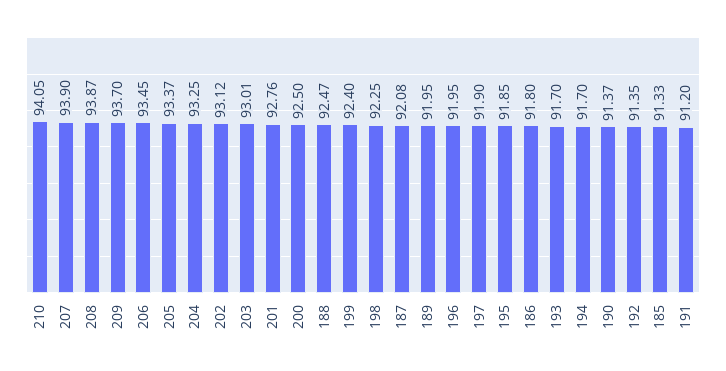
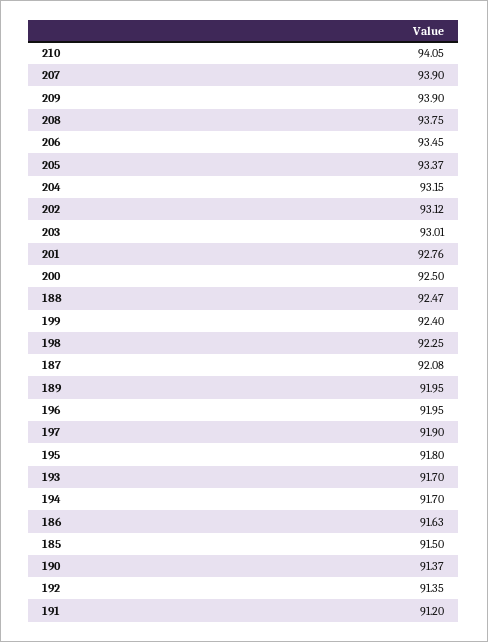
  {
    "210": 94.05,
    "207": 93.9,
-   "208": 93.87,
+   "208": 93.75,
-   "209": 93.7,
+   "209": 93.9,
    "206": 93.45,
    "205": 93.37,
-   "204": 93.25,
+   "204": 93.15,
    "202": 93.12,
    "203": 93.01,
    "201": 92.76,
    "200": 92.5,
    "188": 92.47,
    "199": 92.4,
    "198": 92.25,
    "187": 92.08,
    "189": 91.95,
    "196": 91.95,
    "197": 91.9,
-   "195": 91.85,
+   "195": 91.8,
-   "186": 91.8,
+   "186": 91.63,
    "193": 91.7,
    "194": 91.7,
    "190": 91.37,
    "192": 91.35,
-   "185": 91.33,
+   "185": 91.5,
    "191": 91.2
  }

